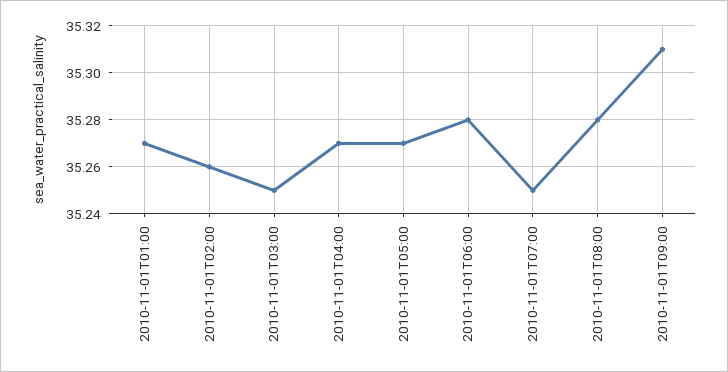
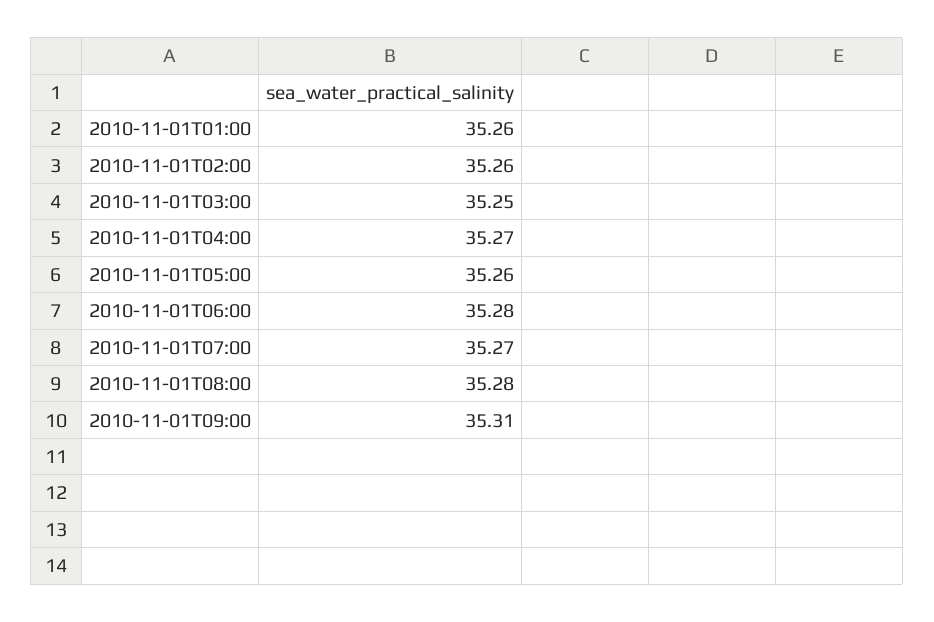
  {
-   "2010-11-01T01:00": 35.27,
+   "2010-11-01T01:00": 35.26,
    "2010-11-01T02:00": 35.26,
    "2010-11-01T03:00": 35.25,
    "2010-11-01T04:00": 35.27,
-   "2010-11-01T05:00": 35.27,
+   "2010-11-01T05:00": 35.26,
    "2010-11-01T06:00": 35.28,
-   "2010-11-01T07:00": 35.25,
+   "2010-11-01T07:00": 35.27,
    "2010-11-01T08:00": 35.28,
    "2010-11-01T09:00": 35.31
  }

